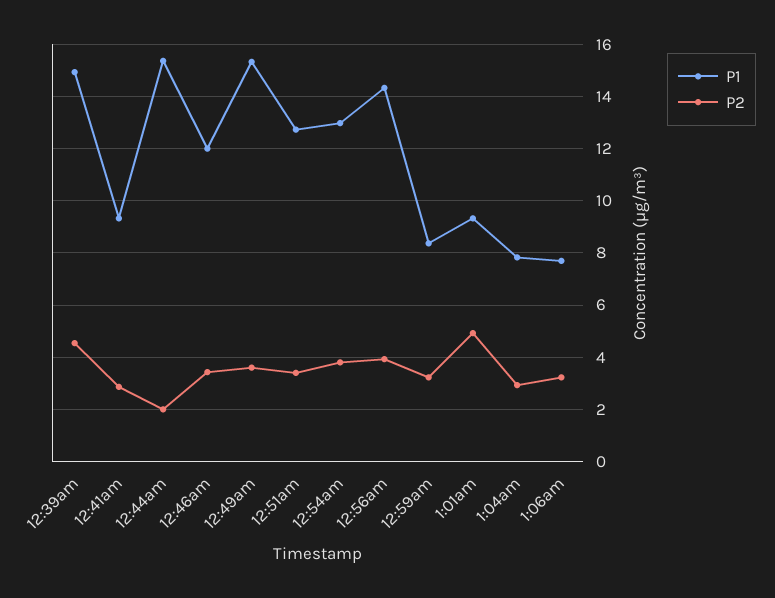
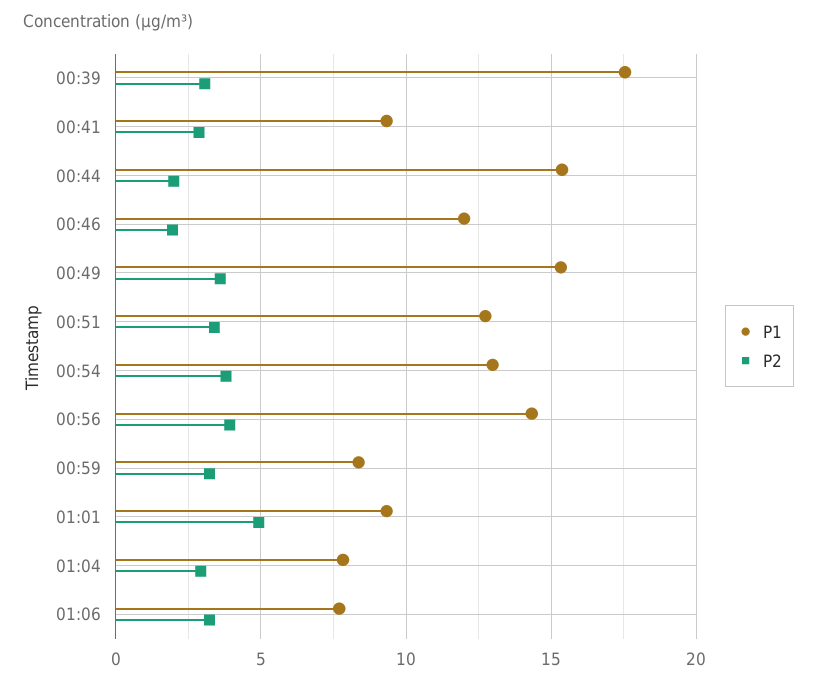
  {
    "P1": {
-     "12:39am": 15,
+     "12:39am": 17.5,
      "12:41am": 9.25,
      "12:44am": 15.25,
      "12:46am": 12,
      "12:49am": 15.25,
      "12:51am": 12.75,
      "12:54am": 13,
      "12:56am": 14.25,
      "12:59am": 8.25,
      "1:01am": 9.25,
      "1:04am": 7.75,
      "1:06am": 7.75
    },
    "P2": {
-     "12:39am": 4.5,
+     "12:39am": 3,
      "12:41am": 2.75,
      "12:44am": 2,
-     "12:46am": 3.5,
+     "12:46am": 2,
      "12:49am": 3.5,
      "12:51am": 3.5,
      "12:54am": 3.75,
      "12:56am": 4,
      "12:59am": 3.25,
      "1:01am": 5,
      "1:04am": 3,
      "1:06am": 3.25
    }
  }

